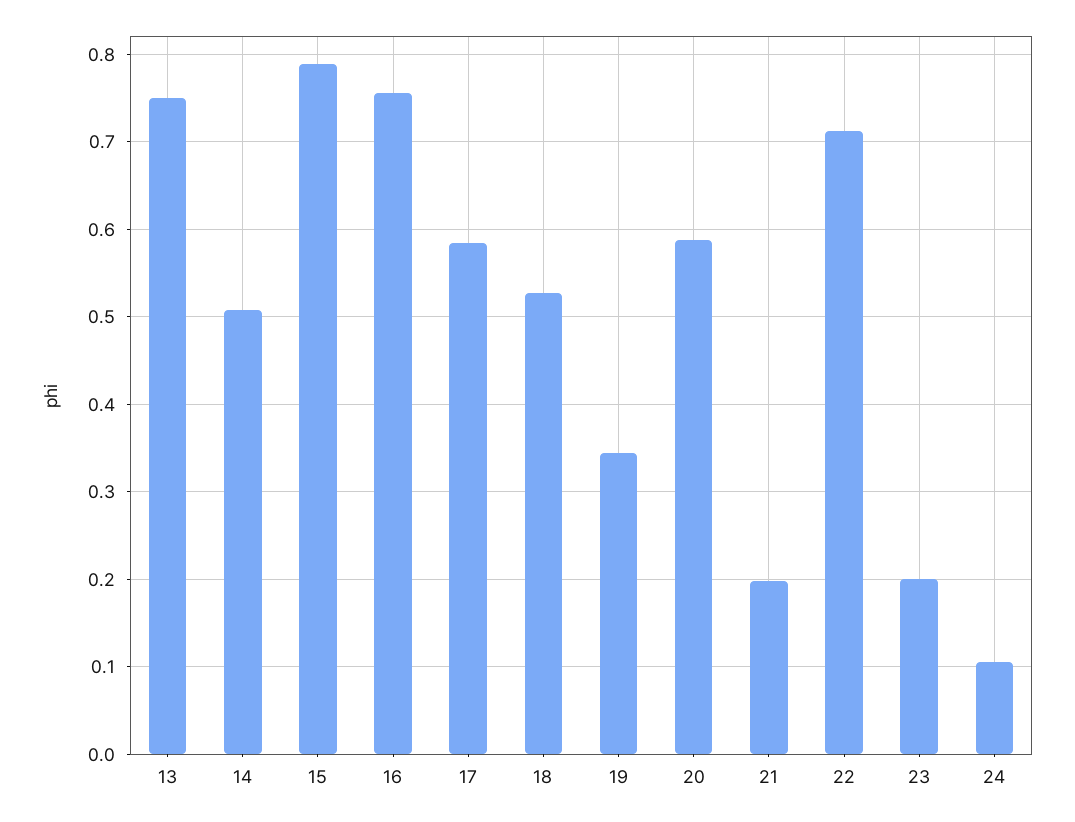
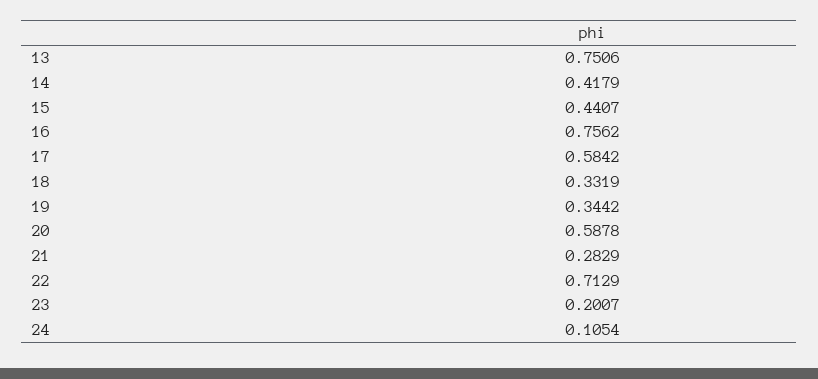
  {
    "13": 0.7506,
-   "14": 0.51,
+   "14": 0.4179,
-   "15": 0.79,
+   "15": 0.4407,
    "16": 0.7562,
    "17": 0.5842,
-   "18": 0.53,
+   "18": 0.3319,
    "19": 0.3442,
    "20": 0.5878,
-   "21": 0.2,
+   "21": 0.2829,
    "22": 0.7129,
    "23": 0.2007,
    "24": 0.1054
  }

